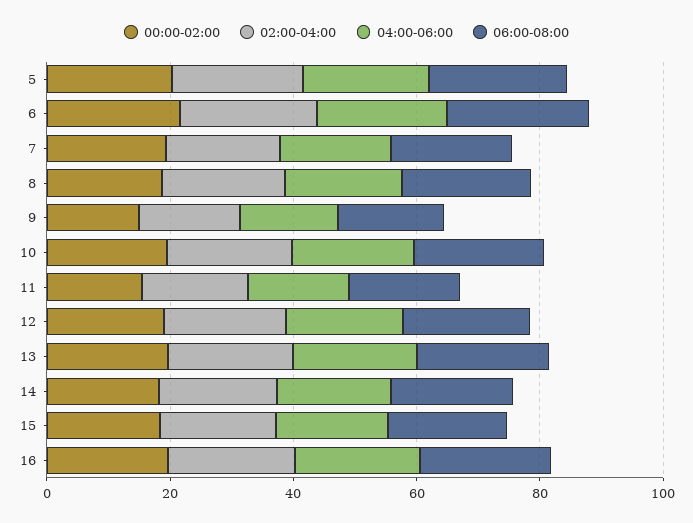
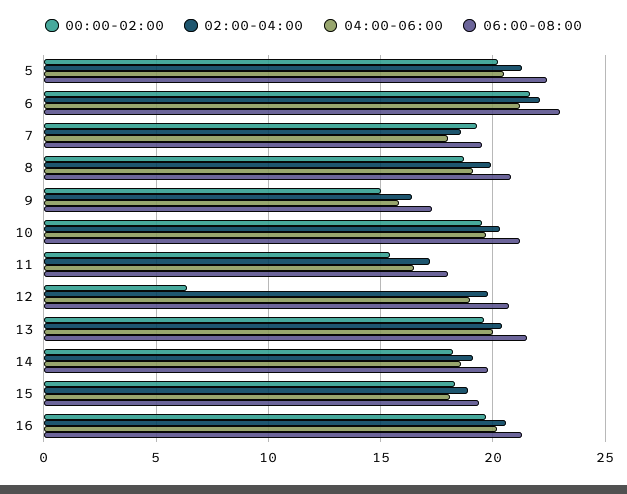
  {
    "00:00-02:00": {
      "5": 20,
      "6": 21.5,
      "7": 19.5,
      "8": 18.5,
      "9": 15,
      "10": 19.5,
      "11": 15.5,
-     "12": 20,
+     "12": 6.5,
      "13": 19.5,
      "14": 18,
      "15": 18.5,
      "16": 19.5
    },
    "02:00-04:00": {
      "5": 21.5,
      "6": 22,
      "7": 18.5,
      "8": 20,
      "9": 16.5,
      "10": 20.5,
      "11": 17,
      "12": 20,
      "13": 20.5,
      "14": 19,
      "15": 19,
      "16": 20.5
    },
    "04:00-06:00": {
      "5": 20.5,
      "6": 21,
      "7": 18,
      "8": 19,
      "9": 16,
      "10": 19.5,
      "11": 16.5,
      "12": 19,
      "13": 20,
      "14": 18.5,
      "15": 18,
      "16": 20
    },
    "06:00-08:00": {
      "5": 22.5,
      "6": 23,
      "7": 19.5,
      "8": 21,
      "9": 17.5,
      "10": 21,
      "11": 18,
      "12": 20.5,
      "13": 21.5,
      "14": 20,
      "15": 19.5,
      "16": 21.5
    }
  }

